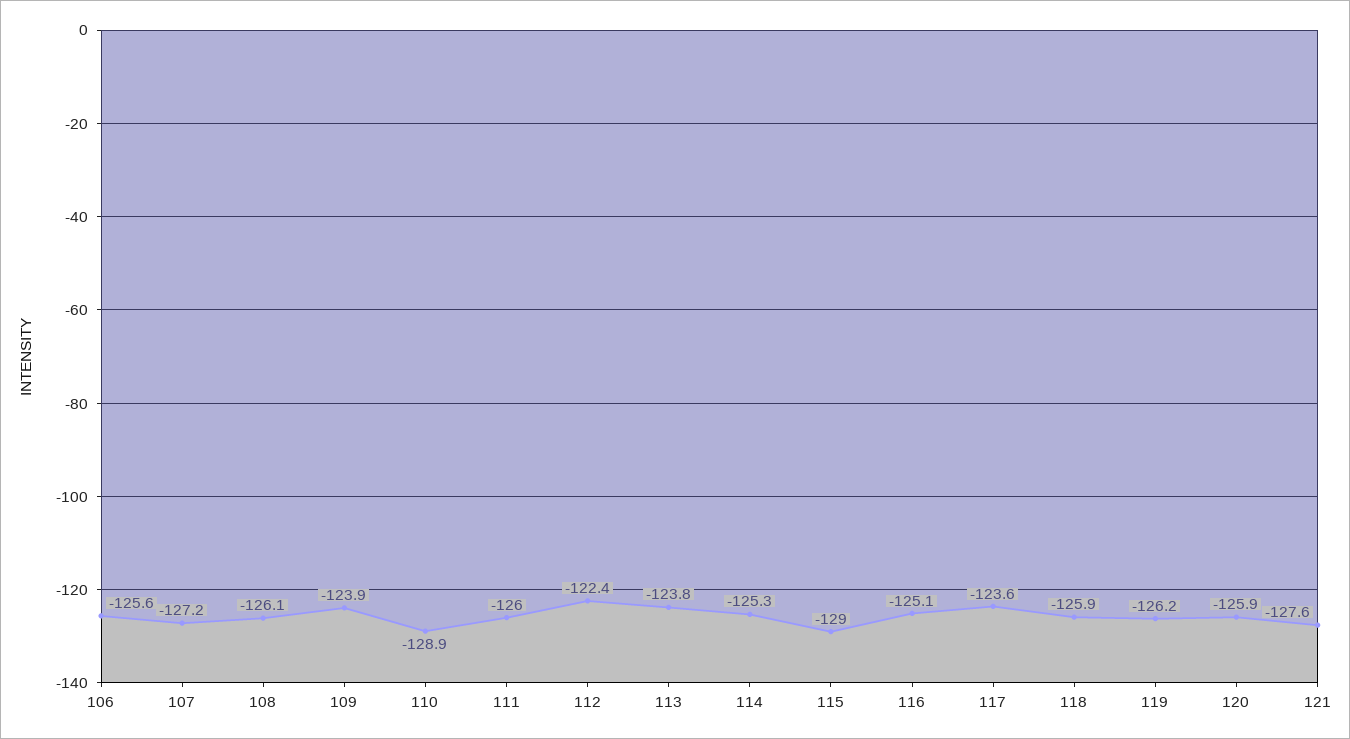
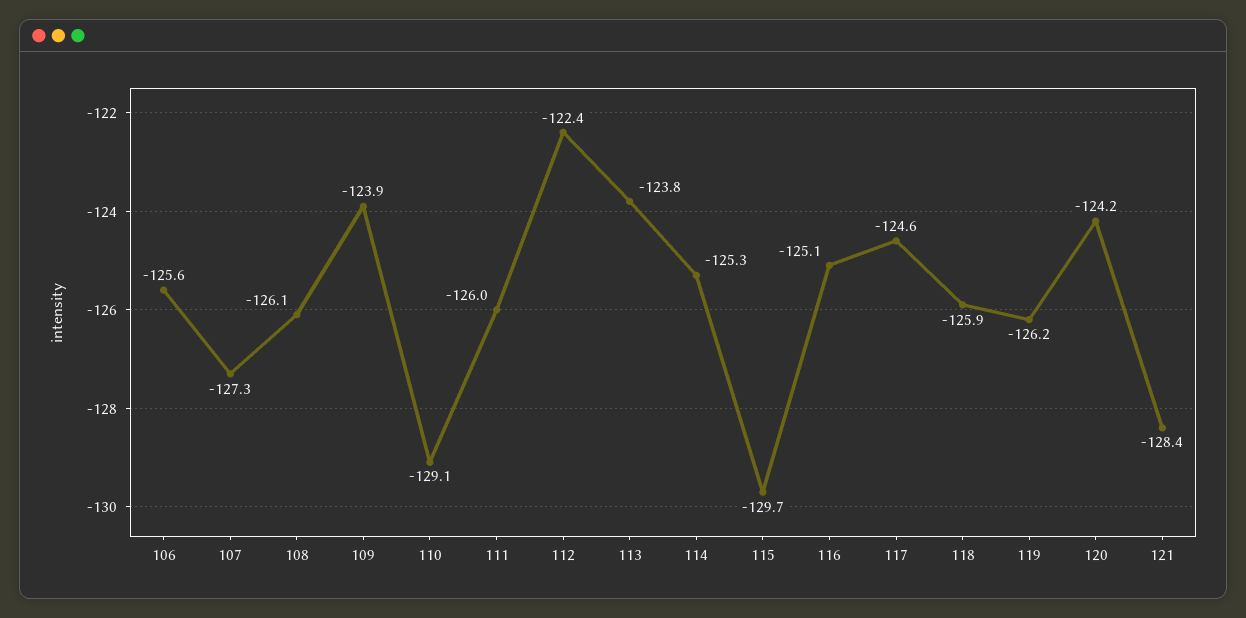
  {
    "106": -125.6,
-   "107": -127.2,
+   "107": -127.3,
    "108": -126.1,
    "109": -123.9,
-   "110": -128.9,
+   "110": -129.1,
    "111": -126,
    "112": -122.4,
    "113": -123.8,
    "114": -125.3,
-   "115": -129,
+   "115": -129.7,
    "116": -125.1,
-   "117": -123.6,
+   "117": -124.6,
    "118": -125.9,
    "119": -126.2,
-   "120": -125.9,
+   "120": -124.2,
-   "121": -127.6
+   "121": -128.4
  }

